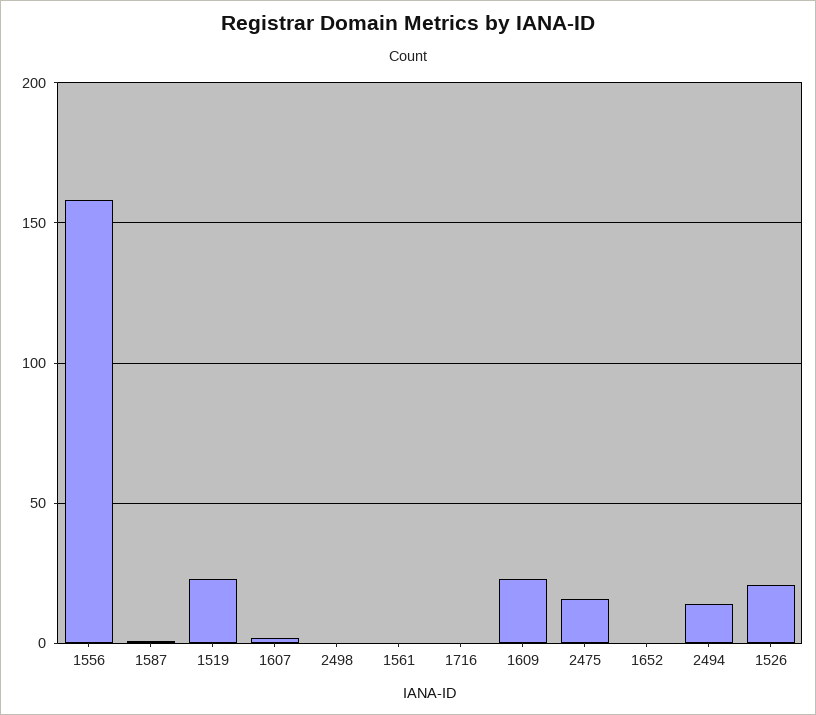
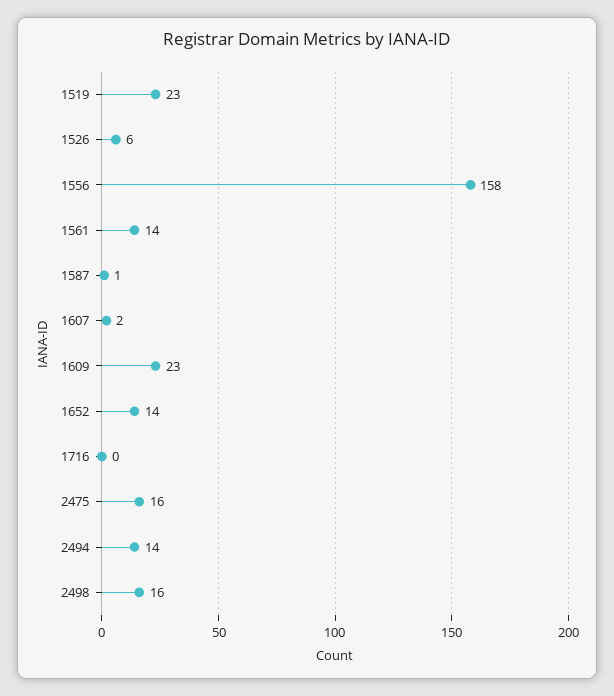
  {
    "1556": 158,
    "1587": 1,
    "1519": 23,
    "1607": 2,
-   "2498": 0,
+   "2498": 16,
-   "1561": 0,
+   "1561": 14,
    "1716": 0,
    "1609": 23,
    "2475": 16,
-   "1652": 0,
+   "1652": 14,
    "2494": 14,
-   "1526": 20
+   "1526": 6
  }

